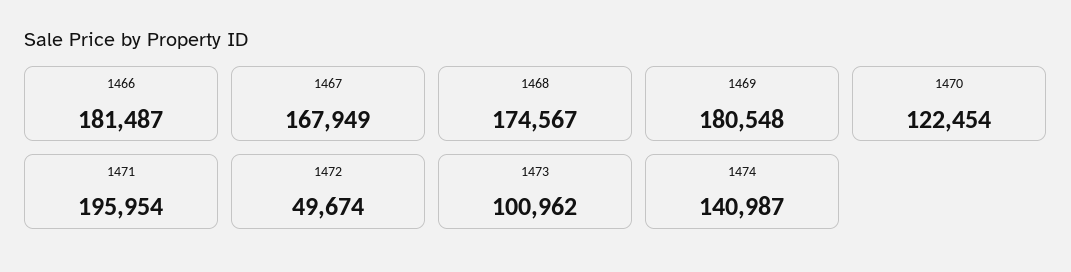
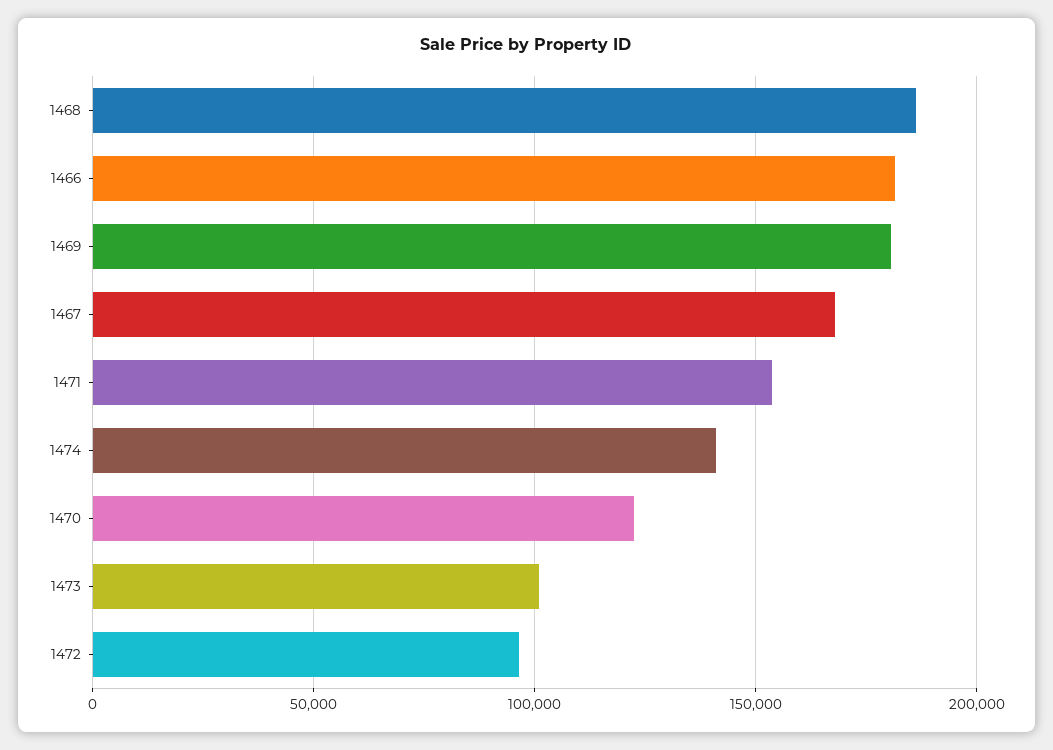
  {
    "1466": 181487,
    "1467": 167949,
-   "1468": 174567,
+   "1468": 185000,
    "1469": 180548,
    "1470": 122454,
-   "1471": 195954,
+   "1471": 155000,
-   "1472": 49674,
+   "1472": 95000,
    "1473": 100962,
    "1474": 140987
  }

